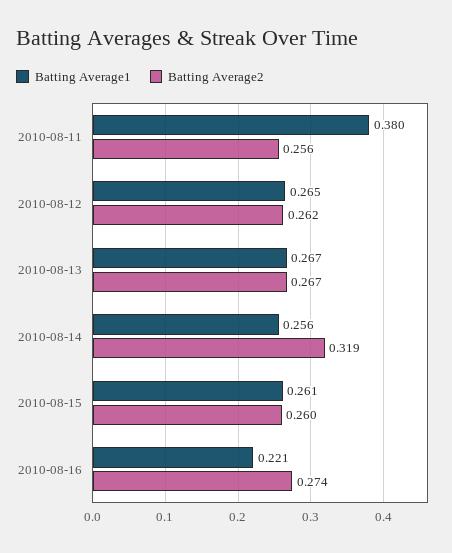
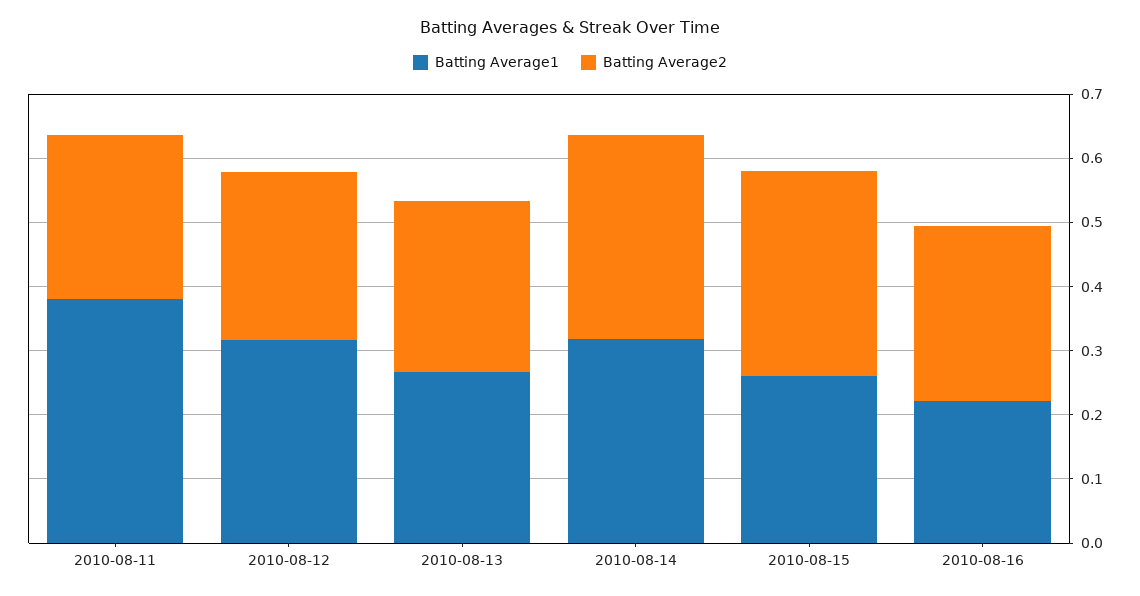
  {
    "Batting Average1": {
      "2010-08-11": 0.38,
-     "2010-08-12": 0.265,
+     "2010-08-12": 0.32,
      "2010-08-13": 0.267,
-     "2010-08-14": 0.256,
+     "2010-08-14": 0.32,
      "2010-08-15": 0.261,
      "2010-08-16": 0.221
    },
    "Batting Average2": {
      "2010-08-11": 0.256,
      "2010-08-12": 0.262,
      "2010-08-13": 0.267,
      "2010-08-14": 0.319,
-     "2010-08-15": 0.26,
+     "2010-08-15": 0.32,
      "2010-08-16": 0.274
    }
  }

